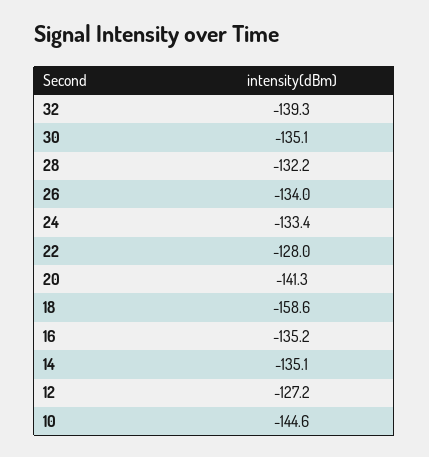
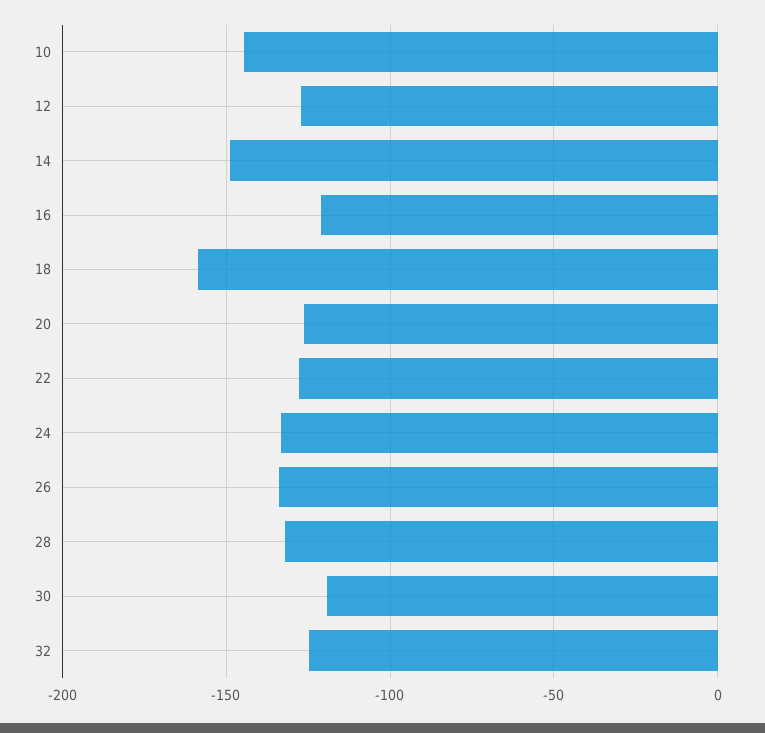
  {
-   "32": -139.3,
+   "32": -125,
-   "30": -135.1,
+   "30": -120,
    "28": -132.2,
    "26": -134,
    "24": -133.4,
    "22": -128,
-   "20": -141.3,
+   "20": -125,
    "18": -158.6,
-   "16": -135.2,
+   "16": -120,
-   "14": -135.1,
+   "14": -150,
    "12": -127.2,
    "10": -144.6
  }

